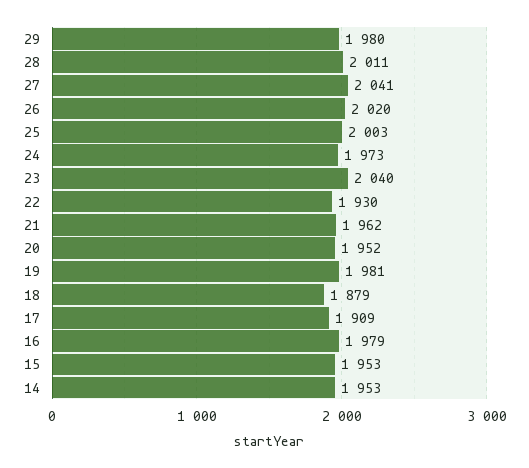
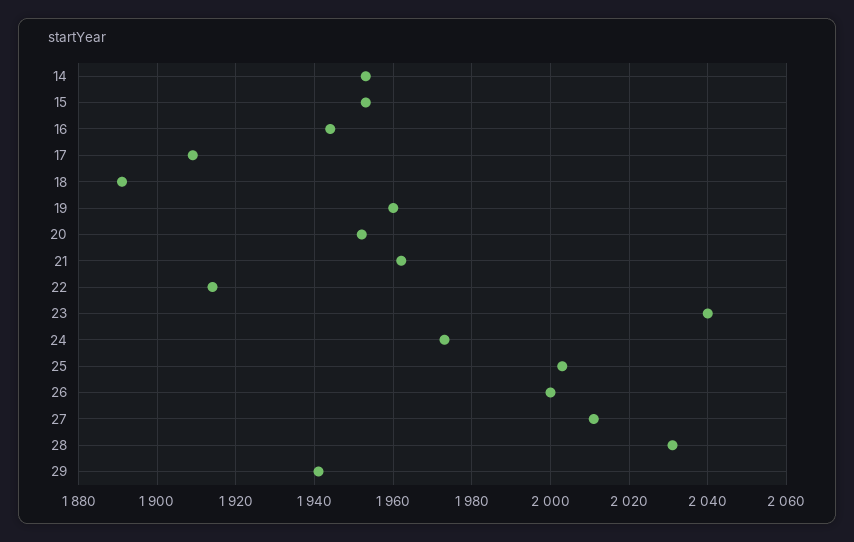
  {
-   "29": 1980,
+   "29": 1940,
-   "28": 2011,
+   "28": 2030,
-   "27": 2041,
+   "27": 2010,
-   "26": 2020,
+   "26": 2000,
    "25": 2003,
    "24": 1973,
    "23": 2040,
-   "22": 1930,
+   "22": 1915,
    "21": 1962,
    "20": 1952,
-   "19": 1981,
+   "19": 1960,
-   "18": 1879,
+   "18": 1890,
    "17": 1909,
-   "16": 1979,
+   "16": 1945,
    "15": 1953,
    "14": 1953
  }

